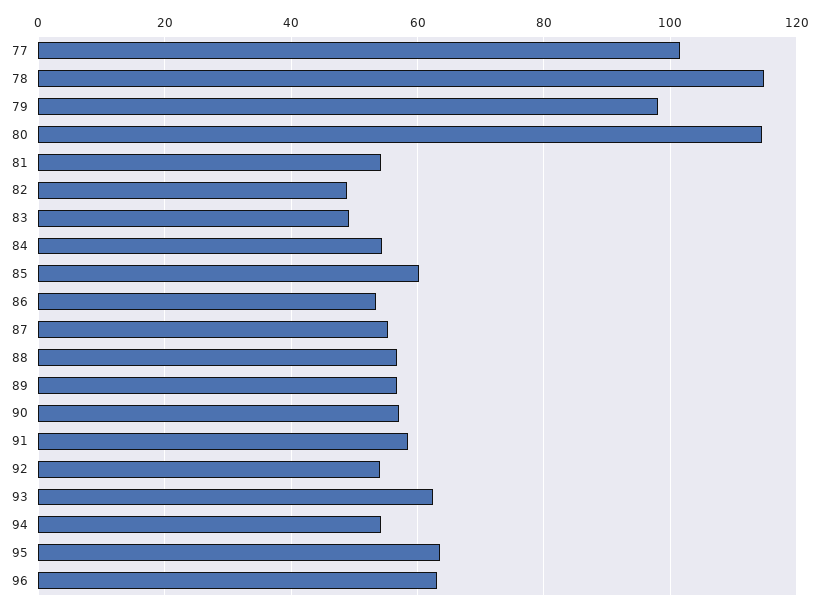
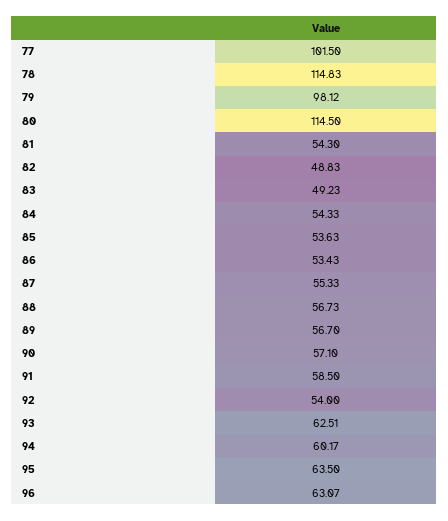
  {
    "77": 101.5,
    "78": 114.83,
    "79": 98.12,
    "80": 114.5,
    "81": 54.3,
    "82": 48.83,
    "83": 49.23,
    "84": 54.33,
-   "85": 60,
+   "85": 53.63,
    "86": 53.43,
    "87": 55.33,
    "88": 56.73,
    "89": 56.7,
    "90": 57.1,
    "91": 58.5,
    "92": 54,
    "93": 62.51,
-   "94": 54,
+   "94": 60.17,
    "95": 63.5,
    "96": 63.07
  }

